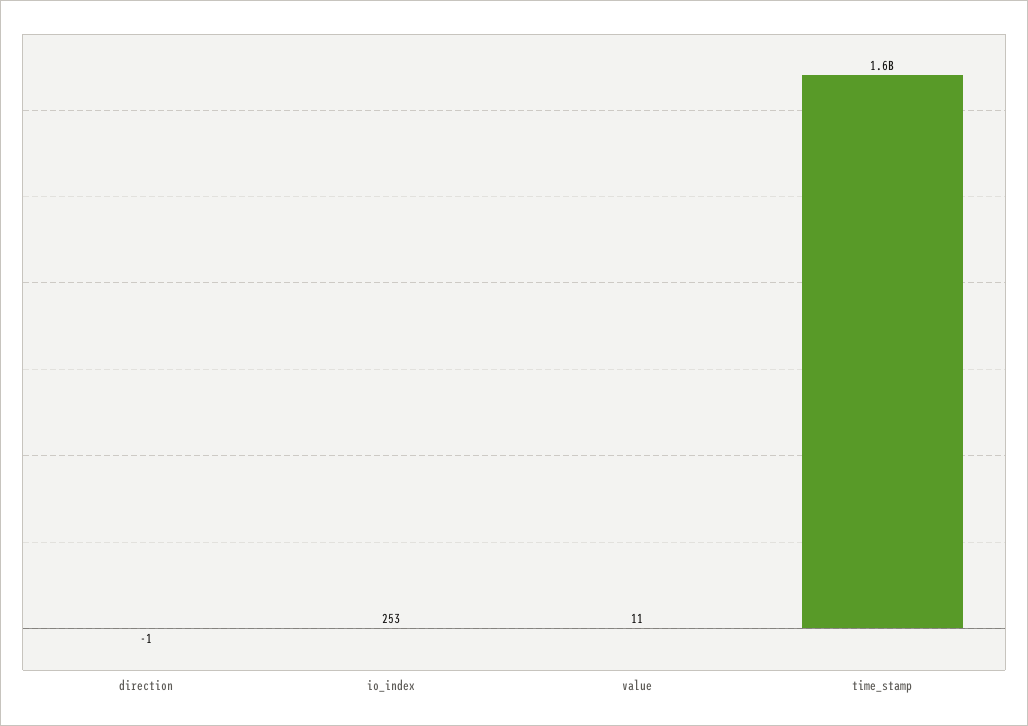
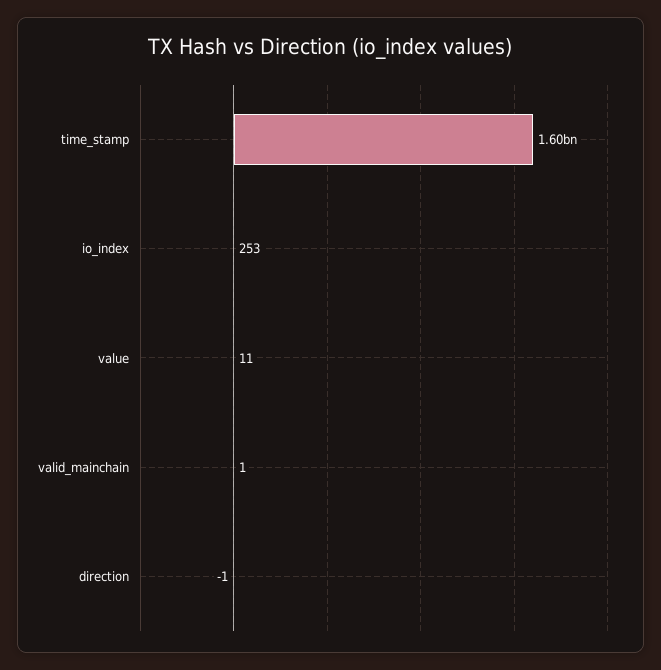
  {
    "direction": -1,
    "io_index": 253,
    "value": 11,
-   "time_stamp": 1600000000
+   "time_stamp": 1600000000,
+   "valid_mainchain": 1
  }

